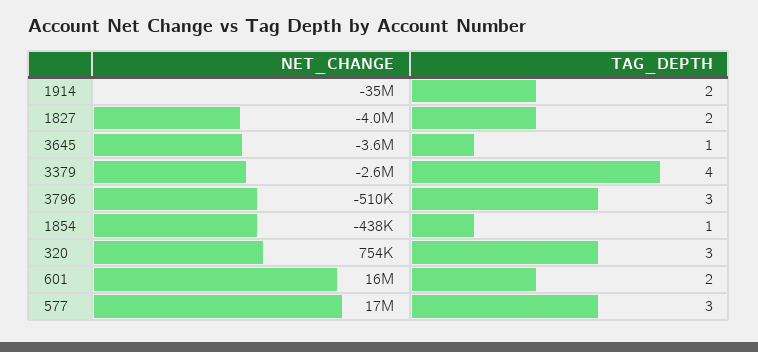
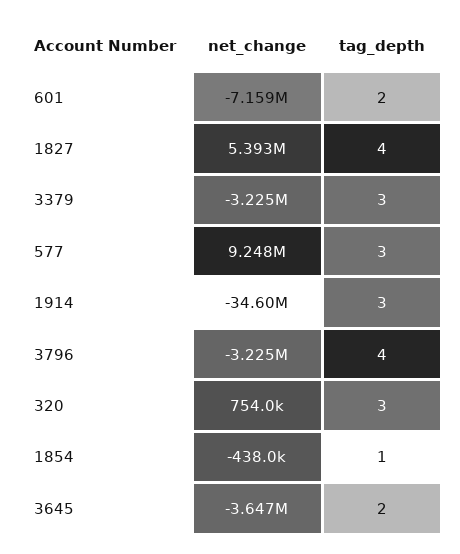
  {
    "NET_CHANGE": {
      "1914": -34600000,
-     "1827": -4000000,
+     "1827": 5393000,
      "3645": -3647000,
-     "3379": -2600000,
+     "3379": -3225000,
-     "3796": -510000,
+     "3796": -3225000,
      "1854": -438000,
      "320": 754000,
-     "601": 16000000,
+     "601": -7159000,
-     "577": 17000000
+     "577": 9248000
    },
    "TAG_DEPTH": {
-     "1914": 2,
+     "1914": 3,
-     "1827": 2,
+     "1827": 4,
-     "3645": 1,
+     "3645": 2,
-     "3379": 4,
+     "3379": 3,
-     "3796": 3,
+     "3796": 4,
      "1854": 1,
      "320": 3,
      "601": 2,
      "577": 3
    }
  }

